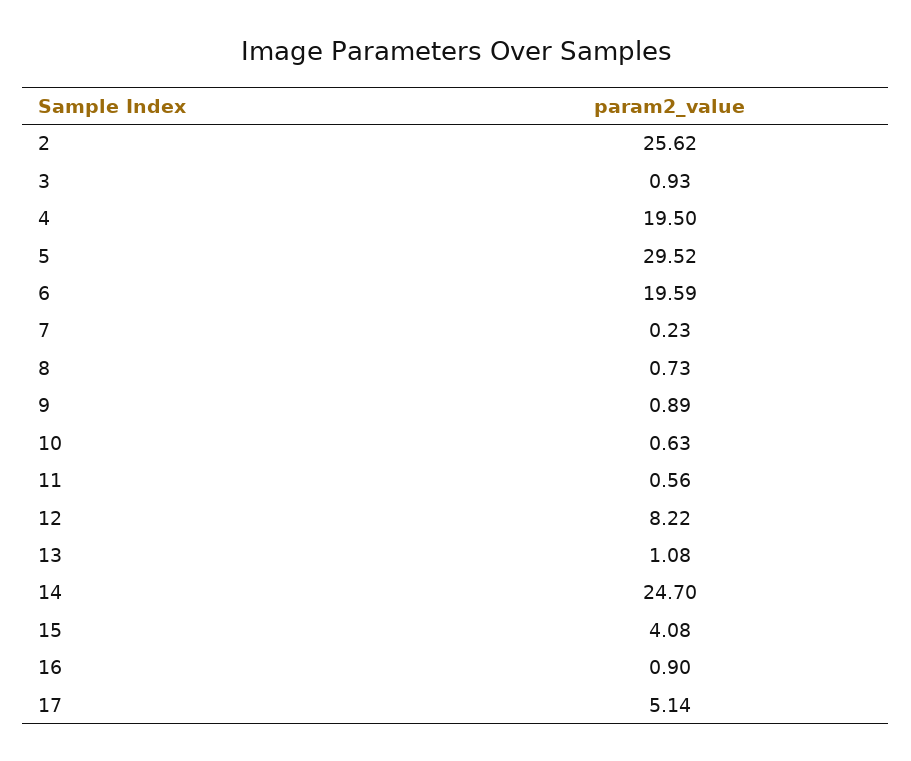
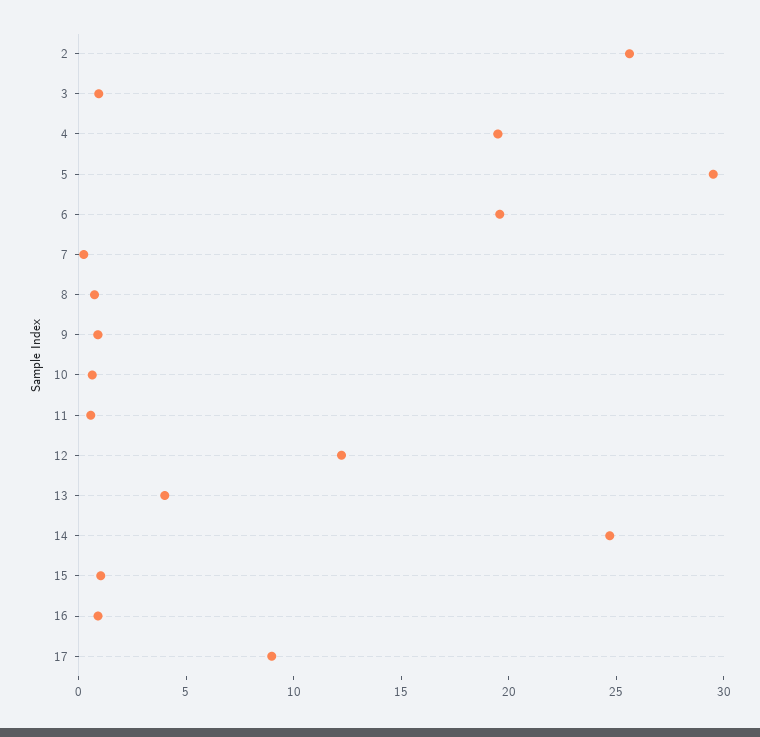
  {
    "2": 25.62,
    "3": 0.93,
    "4": 19.5,
    "5": 29.52,
    "6": 19.59,
    "7": 0.23,
    "8": 0.73,
    "9": 0.89,
    "10": 0.63,
    "11": 0.56,
-   "12": 8.22,
+   "12": 12,
-   "13": 1.08,
+   "13": 4,
    "14": 24.7,
-   "15": 4.08,
+   "15": 1,
    "16": 0.9,
-   "17": 5.14
+   "17": 9
  }

